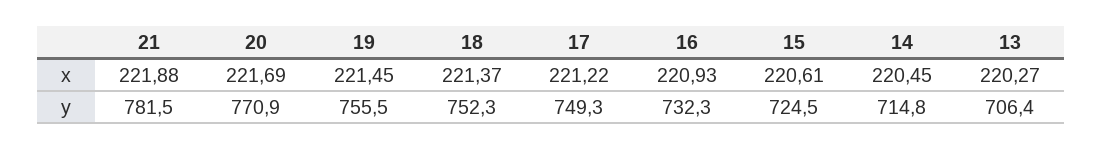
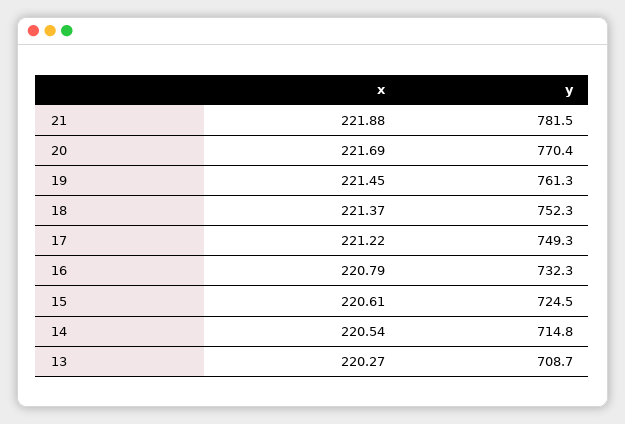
  {
    "21": {
      "x": 221.88,
      "y": 781.5
    },
    "20": {
      "x": 221.69,
-     "y": 770.9
+     "y": 770.4
    },
    "19": {
      "x": 221.45,
-     "y": 755.5
+     "y": 761.3
    },
    "18": {
      "x": 221.37,
      "y": 752.3
    },
    "17": {
      "x": 221.22,
      "y": 749.3
    },
    "16": {
-     "x": 220.93,
+     "x": 220.79,
      "y": 732.3
    },
    "15": {
      "x": 220.61,
      "y": 724.5
    },
    "14": {
-     "x": 220.45,
+     "x": 220.54,
      "y": 714.8
    },
    "13": {
      "x": 220.27,
-     "y": 706.4
+     "y": 708.7
    }
  }

